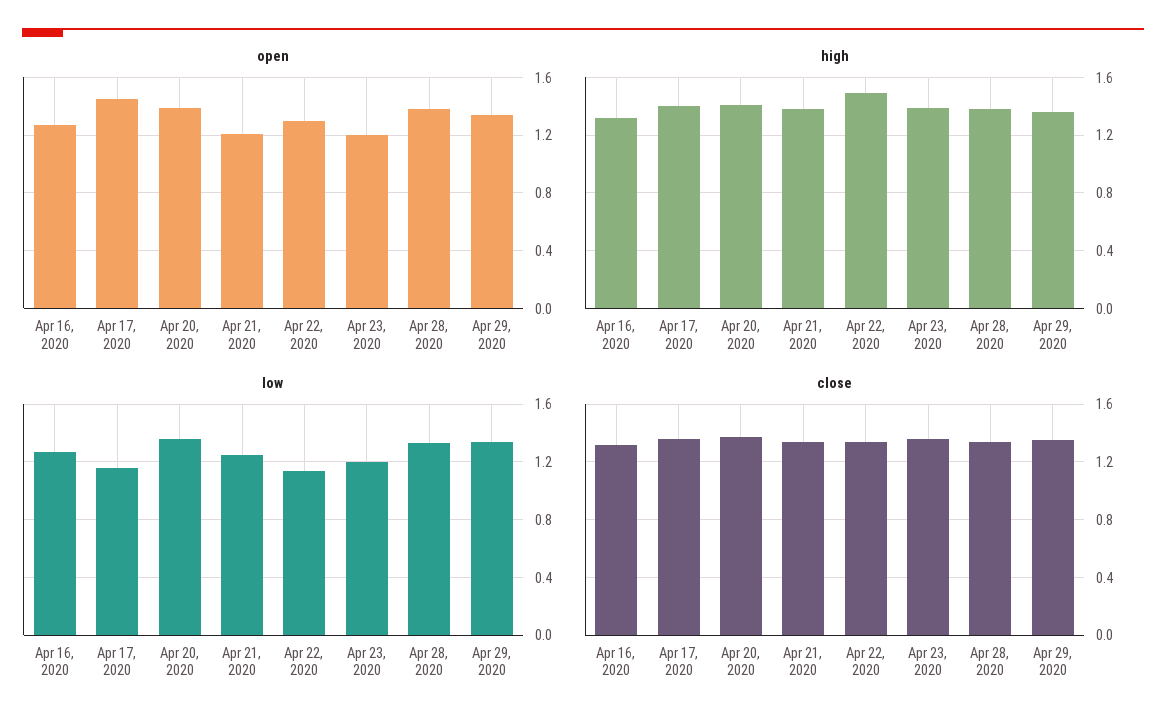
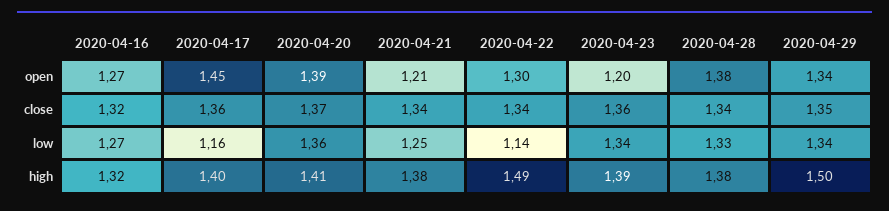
  {
    "open": {
      "Apr 16, 2020": 1.27,
      "Apr 17, 2020": 1.45,
      "Apr 20, 2020": 1.39,
      "Apr 21, 2020": 1.21,
      "Apr 22, 2020": 1.3,
      "Apr 23, 2020": 1.2,
      "Apr 28, 2020": 1.38,
      "Apr 29, 2020": 1.34
    },
    "high": {
      "Apr 16, 2020": 1.32,
      "Apr 17, 2020": 1.4,
      "Apr 20, 2020": 1.41,
      "Apr 21, 2020": 1.38,
      "Apr 22, 2020": 1.49,
      "Apr 23, 2020": 1.39,
      "Apr 28, 2020": 1.38,
-     "Apr 29, 2020": 1.35
+     "Apr 29, 2020": 1.5
    },
    "low": {
      "Apr 16, 2020": 1.27,
      "Apr 17, 2020": 1.16,
      "Apr 20, 2020": 1.36,
      "Apr 21, 2020": 1.25,
      "Apr 22, 2020": 1.14,
-     "Apr 23, 2020": 1.2,
+     "Apr 23, 2020": 1.34,
      "Apr 28, 2020": 1.33,
      "Apr 29, 2020": 1.34
    },
    "close": {
      "Apr 16, 2020": 1.32,
      "Apr 17, 2020": 1.36,
      "Apr 20, 2020": 1.37,
      "Apr 21, 2020": 1.34,
      "Apr 22, 2020": 1.34,
      "Apr 23, 2020": 1.36,
      "Apr 28, 2020": 1.34,
      "Apr 29, 2020": 1.35
    }
  }

